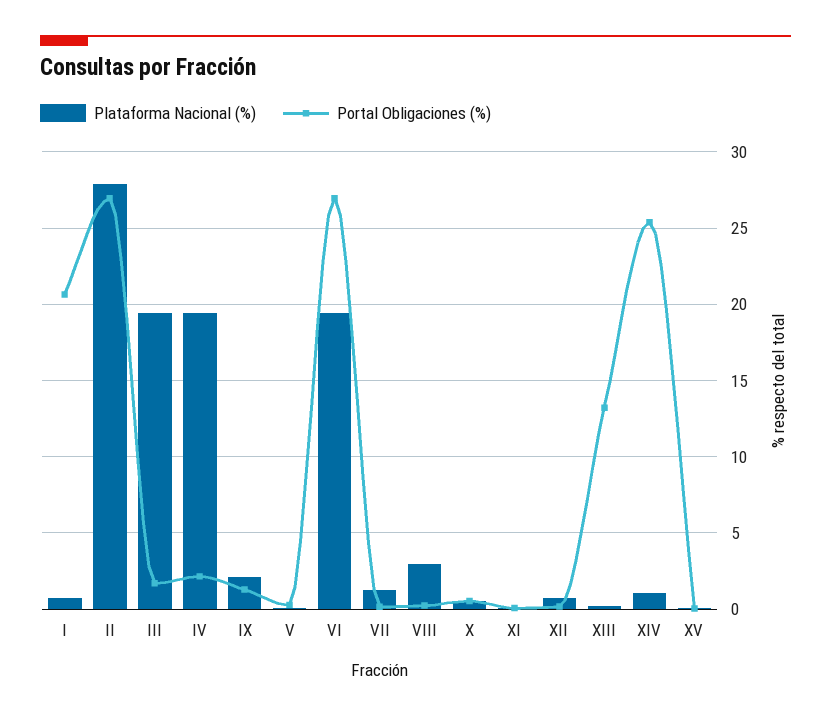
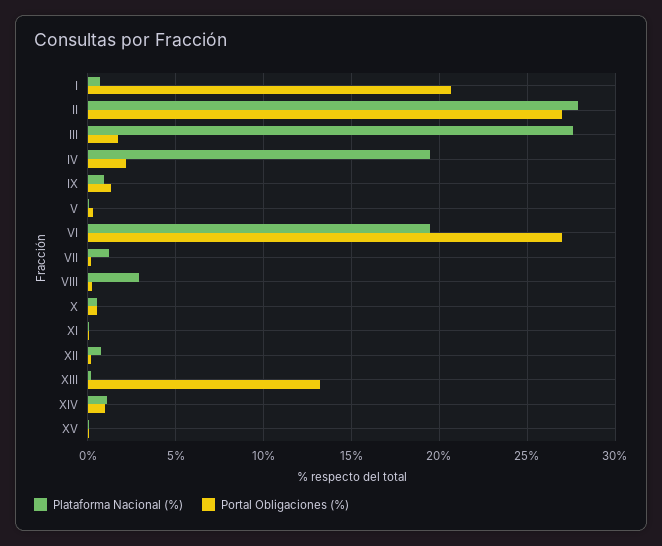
  {
    "Plataforma Nacional (%)": {
      "I": 0.5,
      "II": 28,
-     "III": 19.5,
+     "III": 27.5,
      "IV": 19.5,
-     "IX": 2,
+     "IX": 1,
      "V": 0,
      "VI": 19.5,
      "VII": 1,
      "VIII": 3,
      "X": 0.5,
      "XI": 0,
      "XII": 1,
      "XIII": 0,
      "XIV": 1,
      "XV": 0
    },
    "Portal Obligaciones (%)": {
      "I": 20.5,
      "II": 27,
      "III": 1.5,
      "IV": 2,
      "IX": 1.5,
      "V": 0.5,
      "VI": 27,
      "VII": 0,
      "VIII": 0,
      "X": 0.5,
      "XI": 0,
      "XII": 0,
      "XIII": 13,
-     "XIV": 25.5,
+     "XIV": 1,
      "XV": 0
    }
  }

